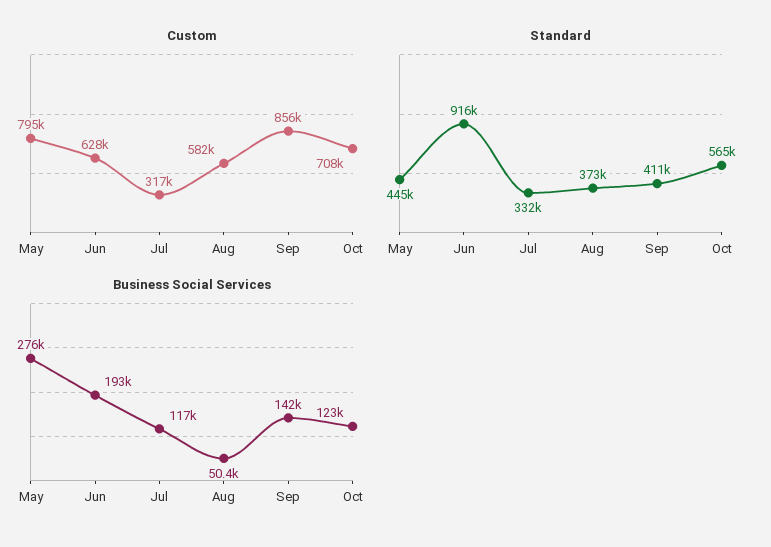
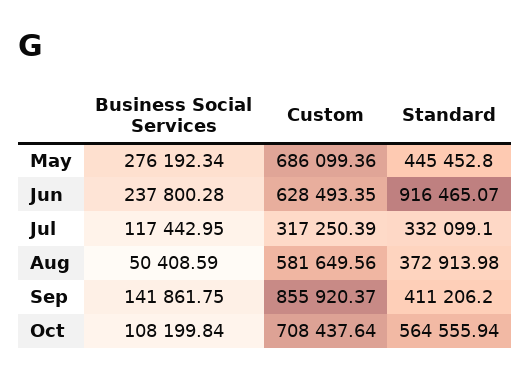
  {
    "Custom": {
-     "May": 795000,
+     "May": 686099.36,
      "Jun": 628493.35,
      "Jul": 317250.39,
      "Aug": 581649.56,
      "Sep": 855920.37,
      "Oct": 708437.64
    },
    "Standard": {
      "May": 445452.8,
      "Jun": 916465.07,
      "Jul": 332099.1,
      "Aug": 372913.98,
      "Sep": 411206.2,
      "Oct": 564555.94
    },
    "Business Social Services": {
      "May": 276192.34,
-     "Jun": 193000,
+     "Jun": 237800.28,
      "Jul": 117442.95,
      "Aug": 50408.59,
      "Sep": 141861.75,
-     "Oct": 123000
+     "Oct": 108199.84
    }
  }

